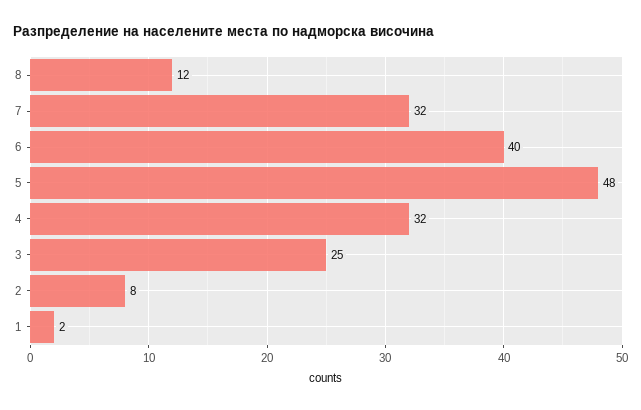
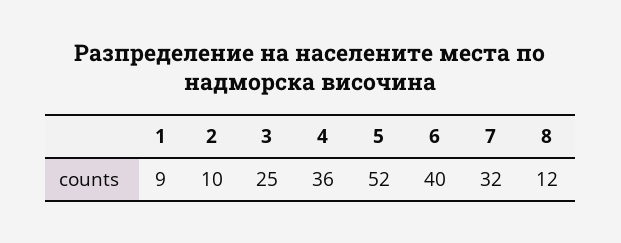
  {
    "8": 12,
    "7": 32,
    "6": 40,
-   "5": 48,
+   "5": 52,
-   "4": 32,
+   "4": 36,
    "3": 25,
-   "2": 8,
+   "2": 10,
-   "1": 2
+   "1": 9
  }

